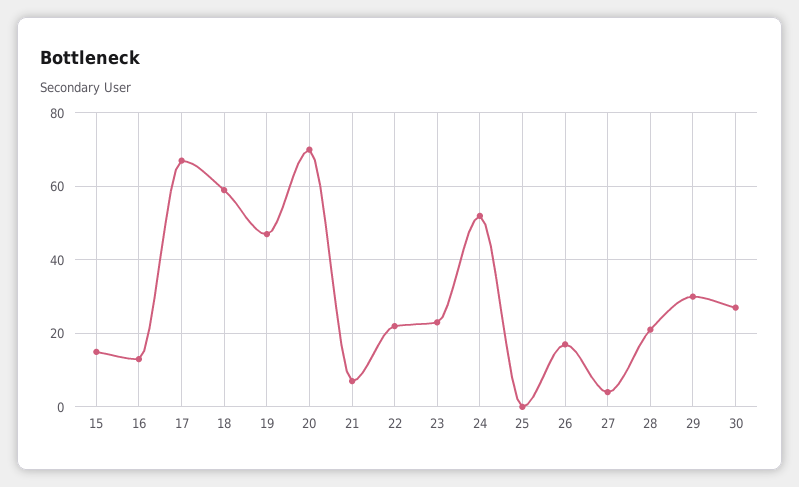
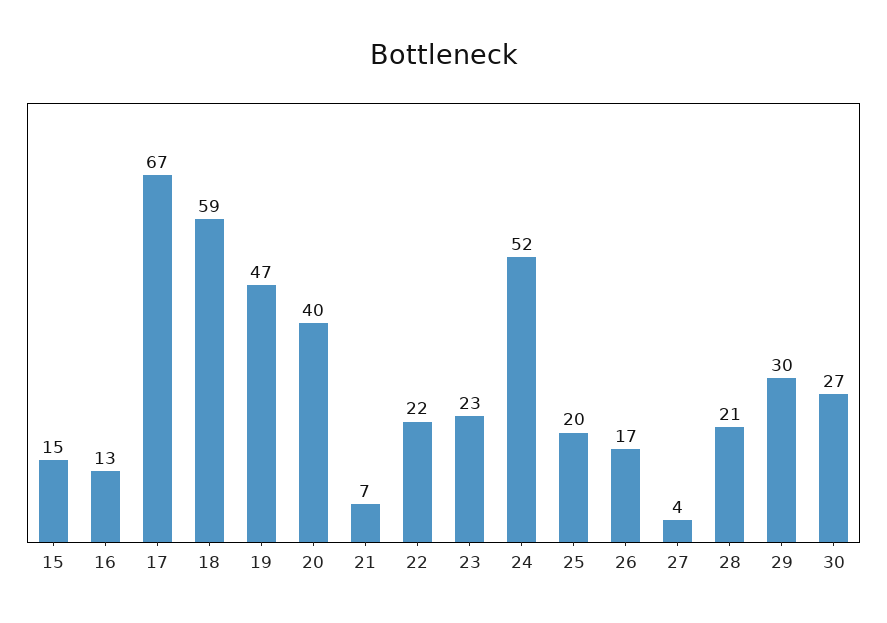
  {
    "15": 15,
    "16": 13,
    "17": 67,
    "18": 59,
    "19": 47,
-   "20": 70,
+   "20": 40,
    "21": 7,
    "22": 22,
    "23": 23,
    "24": 52,
-   "25": 0,
+   "25": 20,
    "26": 17,
    "27": 4,
    "28": 21,
    "29": 30,
    "30": 27
  }

